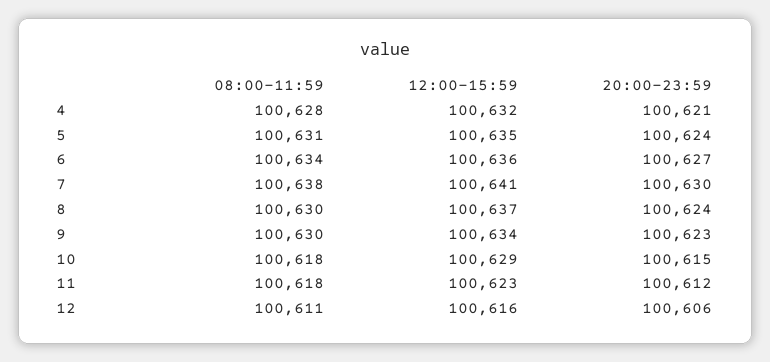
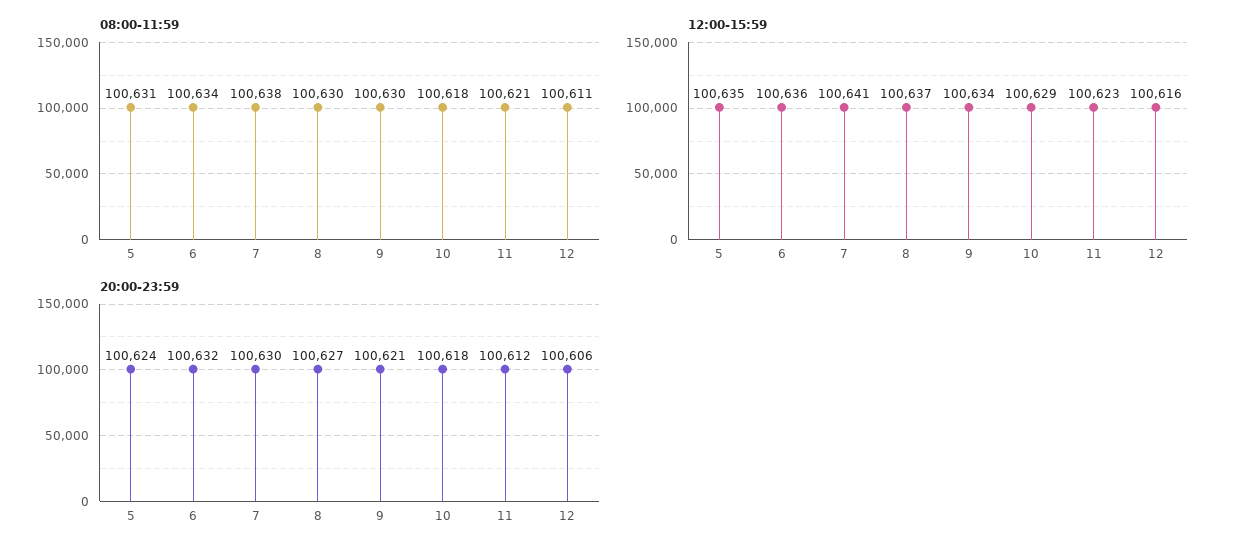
  {
    "08:00-11:59": {
-     "4": 100628,
      "5": 100631,
      "6": 100634,
      "7": 100638,
      "8": 100630,
      "9": 100630,
      "10": 100618,
-     "11": 100618,
+     "11": 100621,
      "12": 100611
    },
    "12:00-15:59": {
-     "4": 100632,
      "5": 100635,
      "6": 100636,
      "7": 100641,
      "8": 100637,
      "9": 100634,
      "10": 100629,
      "11": 100623,
      "12": 100616
    },
    "20:00-23:59": {
-     "4": 100621,
      "5": 100624,
-     "6": 100627,
+     "6": 100632,
      "7": 100630,
-     "8": 100624,
+     "8": 100627,
-     "9": 100623,
+     "9": 100621,
-     "10": 100615,
+     "10": 100618,
      "11": 100612,
      "12": 100606
    }
  }

